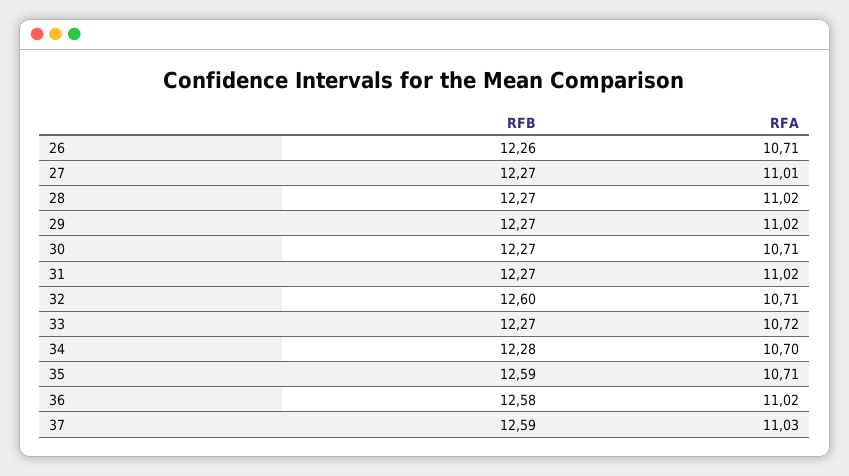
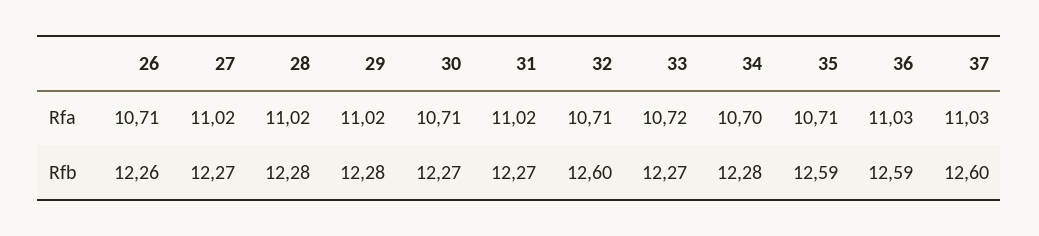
  {
    "RFB": {
      "26": 12.26,
      "27": 12.27,
-     "28": 12.27,
+     "28": 12.28,
-     "29": 12.27,
+     "29": 12.28,
      "30": 12.27,
      "31": 12.27,
      "32": 12.6,
      "33": 12.27,
      "34": 12.28,
      "35": 12.59,
-     "36": 12.58,
+     "36": 12.59,
-     "37": 12.59
+     "37": 12.6
    },
    "RFA": {
      "26": 10.71,
-     "27": 11.01,
+     "27": 11.02,
      "28": 11.02,
      "29": 11.02,
      "30": 10.71,
      "31": 11.02,
      "32": 10.71,
      "33": 10.72,
      "34": 10.7,
      "35": 10.71,
-     "36": 11.02,
+     "36": 11.03,
      "37": 11.03
    }
  }

